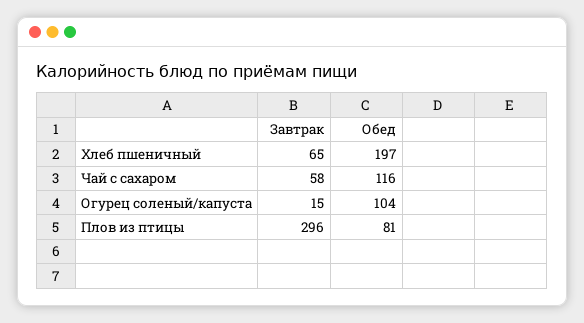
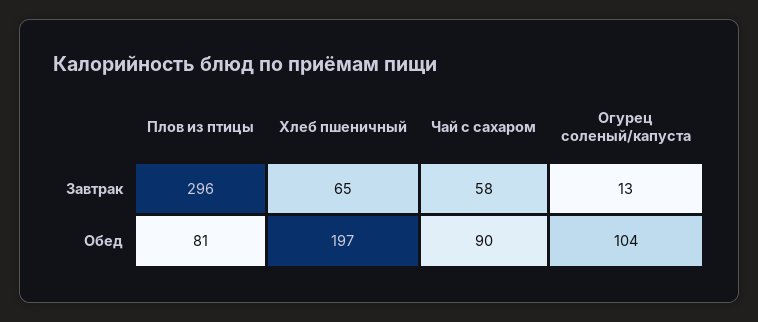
  {
    "Завтрак": {
      "Хлеб пшеничный": 65,
      "Чай с сахаром": 58,
-     "Огурец соленый/капуста": 15,
+     "Огурец соленый/капуста": 13,
      "Плов из птицы": 296
    },
    "Обед": {
      "Хлеб пшеничный": 197,
-     "Чай с сахаром": 116,
+     "Чай с сахаром": 90,
      "Огурец соленый/капуста": 104,
      "Плов из птицы": 81
    }
  }

